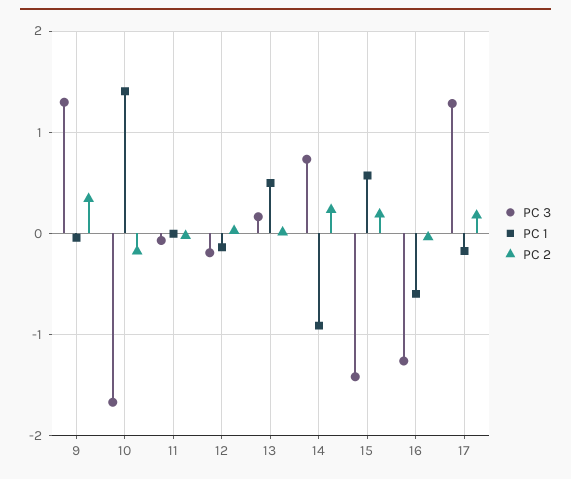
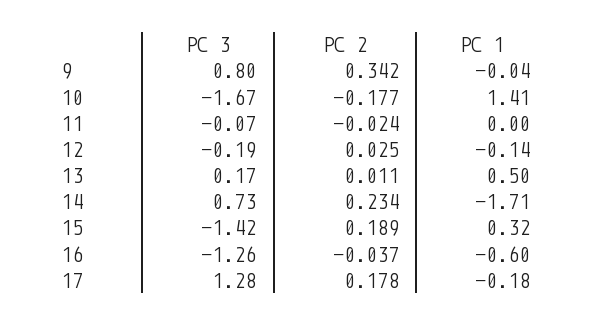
  {
    "PC 3": {
-     "9": 1.3,
+     "9": 0.8,
      "10": -1.67,
      "11": -0.07,
      "12": -0.19,
      "13": 0.17,
      "14": 0.73,
      "15": -1.42,
      "16": -1.26,
      "17": 1.28
    },
    "PC 1": {
      "9": -0.04,
      "10": 1.41,
      "11": 0,
      "12": -0.14,
      "13": 0.5,
-     "14": -0.9,
+     "14": -1.71,
-     "15": 0.6,
+     "15": 0.32,
      "16": -0.6,
      "17": -0.18
    },
    "PC 2": {
      "9": 0.342,
      "10": -0.177,
      "11": -0.024,
      "12": 0.025,
      "13": 0.011,
      "14": 0.234,
      "15": 0.189,
      "16": -0.037,
      "17": 0.178
    }
  }

